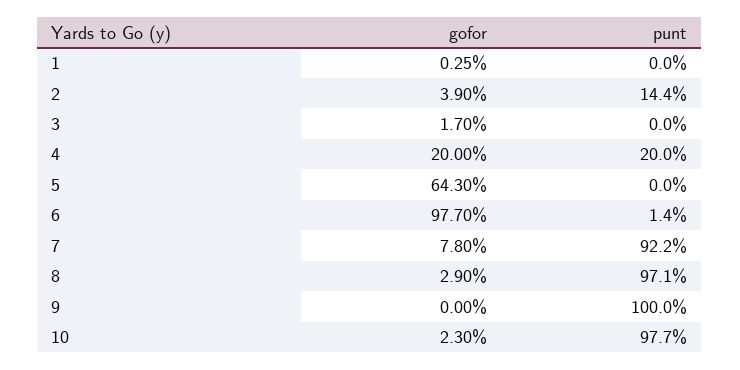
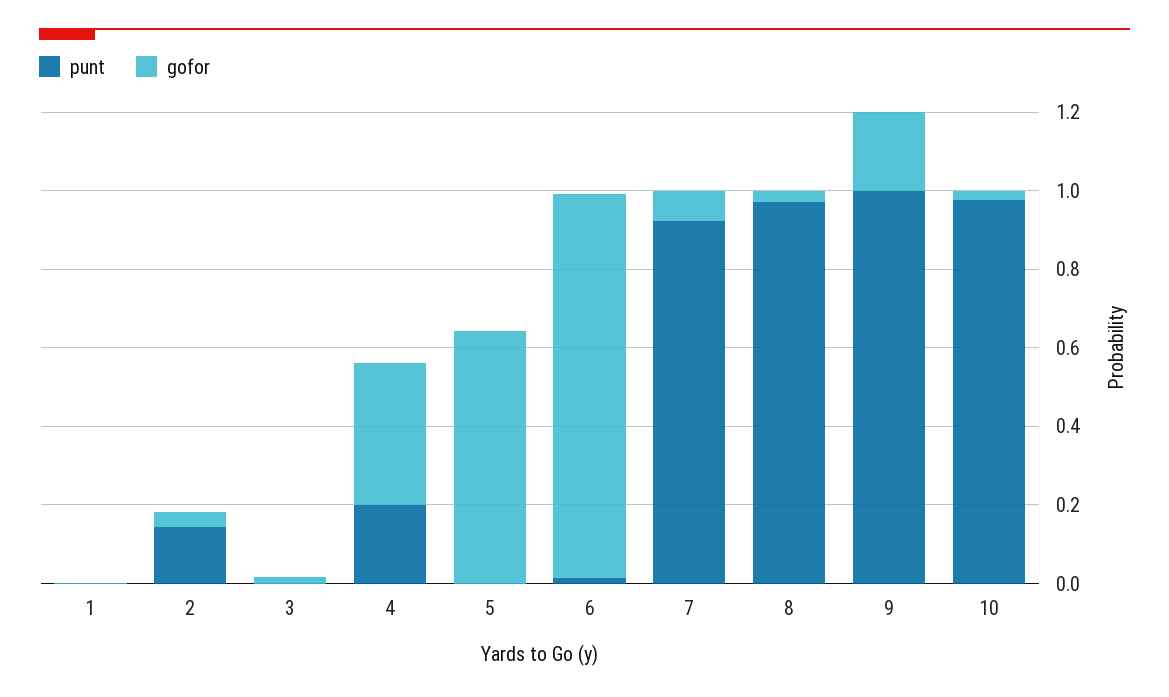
  {
    "gofor": {
      "1": 0.0025,
      "2": 0.039,
      "3": 0.017,
-     "4": 0.2,
+     "4": 0.35,
      "5": 0.643,
      "6": 0.977,
      "7": 0.078,
      "8": 0.029,
-     "9": 0,
+     "9": 0.2,
      "10": 0.023
    },
    "punt": {
      "1": 0,
      "2": 0.144,
      "3": 0,
      "4": 0.2,
      "5": 0,
      "6": 0.014,
      "7": 0.922,
      "8": 0.971,
      "9": 1,
      "10": 0.977
    }
  }

